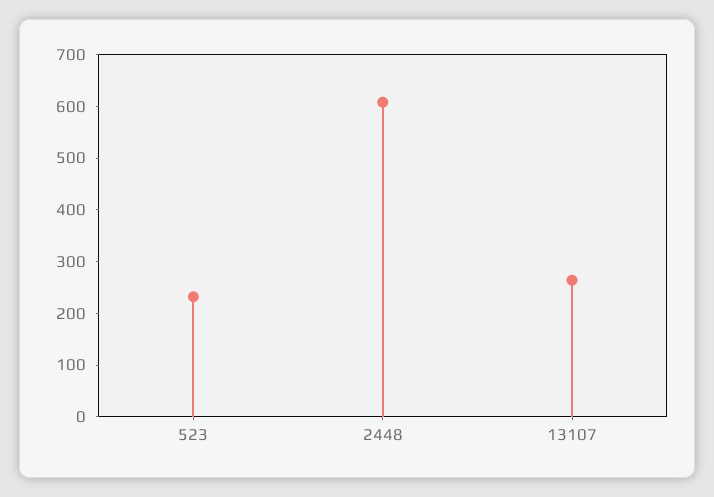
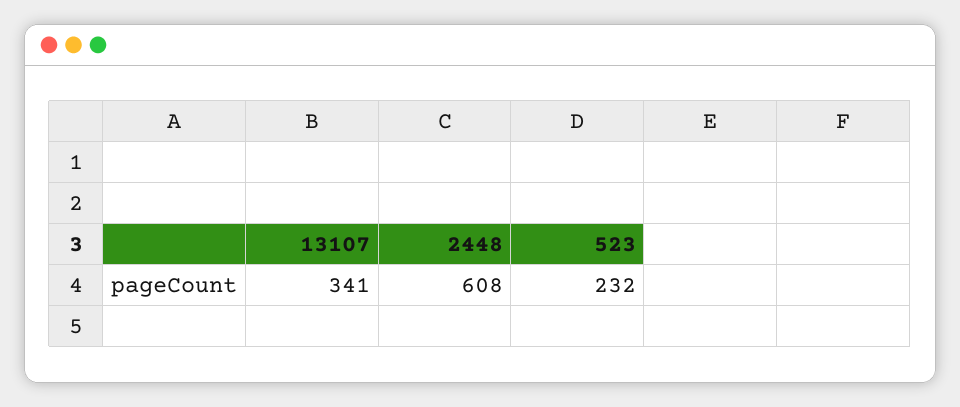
  {
    "523": 232,
    "2448": 608,
-   "13107": 260
+   "13107": 341
  }

